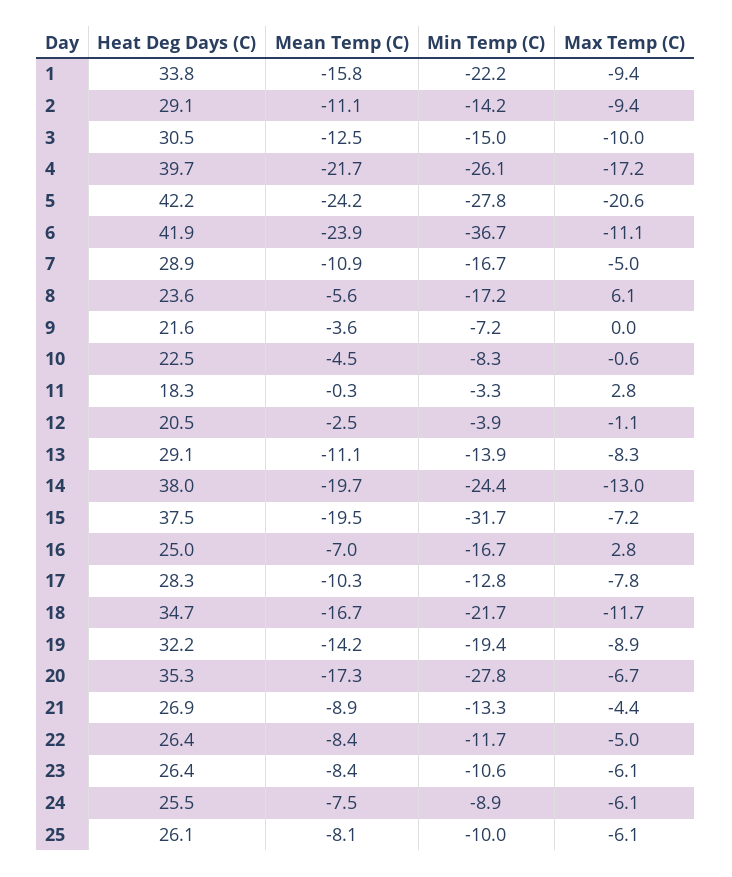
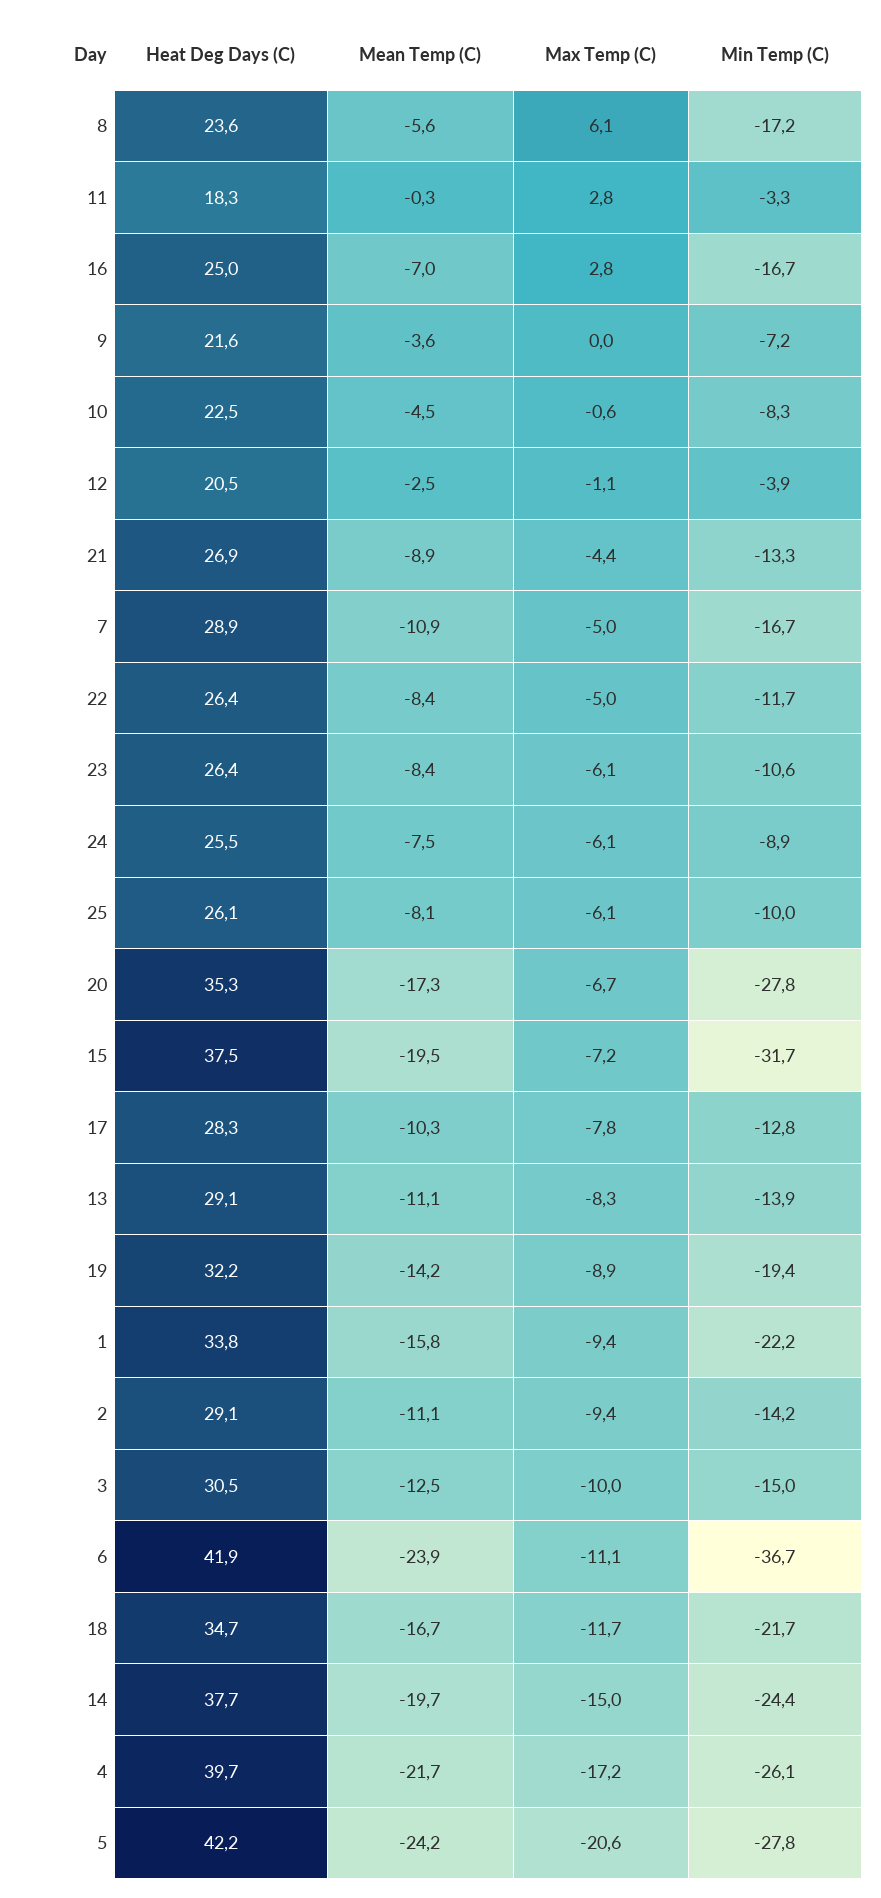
  {
    "Heat Deg Days (C)": {
      "1": 33.8,
      "2": 29.1,
      "3": 30.5,
      "4": 39.7,
      "5": 42.2,
      "6": 41.9,
      "7": 28.9,
      "8": 23.6,
      "9": 21.6,
      "10": 22.5,
      "11": 18.3,
      "12": 20.5,
      "13": 29.1,
-     "14": 38,
+     "14": 37.7,
      "15": 37.5,
      "16": 25,
      "17": 28.3,
      "18": 34.7,
      "19": 32.2,
      "20": 35.3,
      "21": 26.9,
      "22": 26.4,
      "23": 26.4,
      "24": 25.5,
      "25": 26.1
    },
    "Mean Temp (C)": {
      "1": -15.8,
      "2": -11.1,
      "3": -12.5,
      "4": -21.7,
      "5": -24.2,
      "6": -23.9,
      "7": -10.9,
      "8": -5.6,
      "9": -3.6,
      "10": -4.5,
      "11": -0.3,
      "12": -2.5,
      "13": -11.1,
      "14": -19.7,
      "15": -19.5,
      "16": -7,
      "17": -10.3,
      "18": -16.7,
      "19": -14.2,
      "20": -17.3,
      "21": -8.9,
      "22": -8.4,
      "23": -8.4,
      "24": -7.5,
      "25": -8.1
    },
    "Min Temp (C)": {
      "1": -22.2,
      "2": -14.2,
      "3": -15,
      "4": -26.1,
      "5": -27.8,
      "6": -36.7,
      "7": -16.7,
      "8": -17.2,
      "9": -7.2,
      "10": -8.3,
      "11": -3.3,
      "12": -3.9,
      "13": -13.9,
      "14": -24.4,
      "15": -31.7,
      "16": -16.7,
      "17": -12.8,
      "18": -21.7,
      "19": -19.4,
      "20": -27.8,
      "21": -13.3,
      "22": -11.7,
      "23": -10.6,
      "24": -8.9,
      "25": -10
    },
    "Max Temp (C)": {
      "1": -9.4,
      "2": -9.4,
      "3": -10,
      "4": -17.2,
      "5": -20.6,
      "6": -11.1,
      "7": -5,
      "8": 6.1,
      "9": 0,
      "10": -0.6,
      "11": 2.8,
      "12": -1.1,
      "13": -8.3,
-     "14": -13,
+     "14": -15,
      "15": -7.2,
      "16": 2.8,
      "17": -7.8,
      "18": -11.7,
      "19": -8.9,
      "20": -6.7,
      "21": -4.4,
      "22": -5,
      "23": -6.1,
      "24": -6.1,
      "25": -6.1
    }
  }

